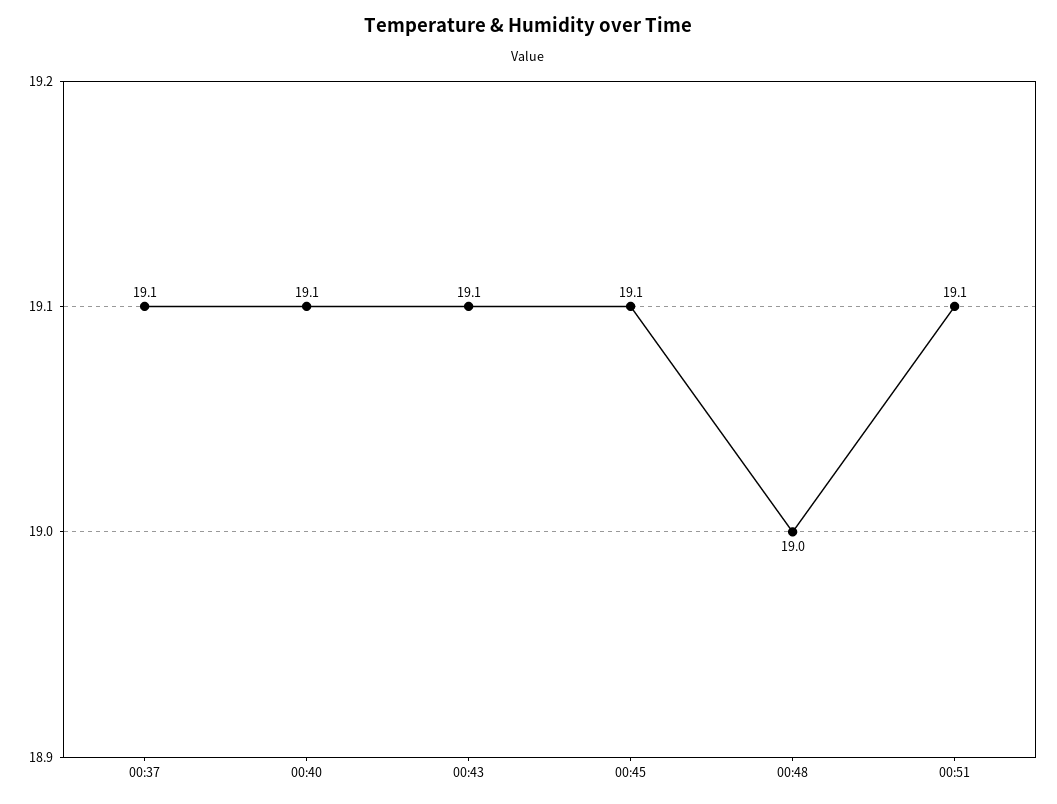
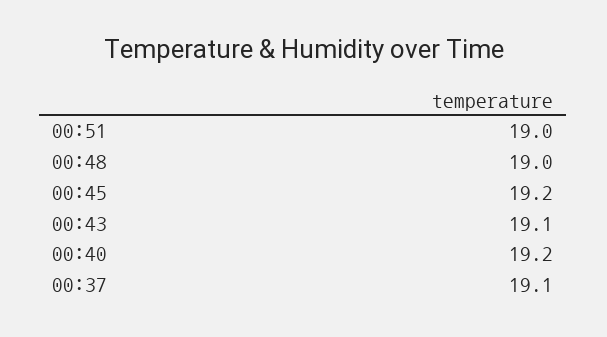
  {
    "00:37": 19.1,
-   "00:40": 19.1,
+   "00:40": 19.2,
    "00:43": 19.1,
-   "00:45": 19.1,
+   "00:45": 19.2,
    "00:48": 19,
-   "00:51": 19.1
+   "00:51": 19
  }

